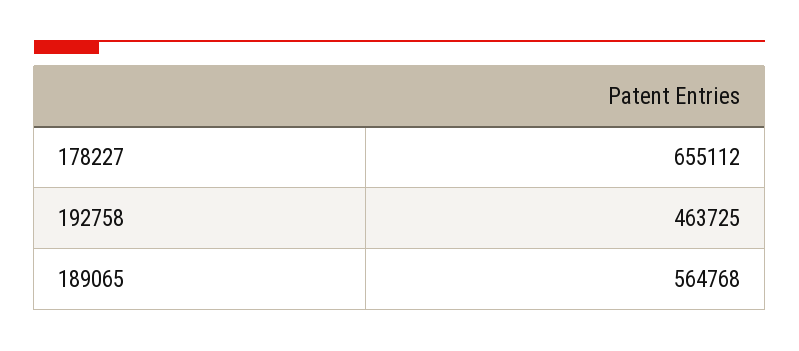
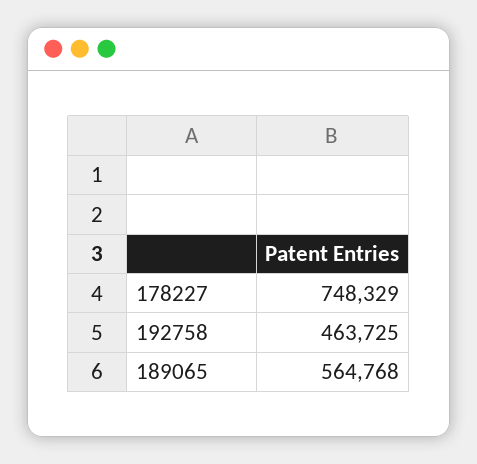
  {
-   "178227": 655112,
+   "178227": 748329,
    "192758": 463725,
    "189065": 564768
  }

